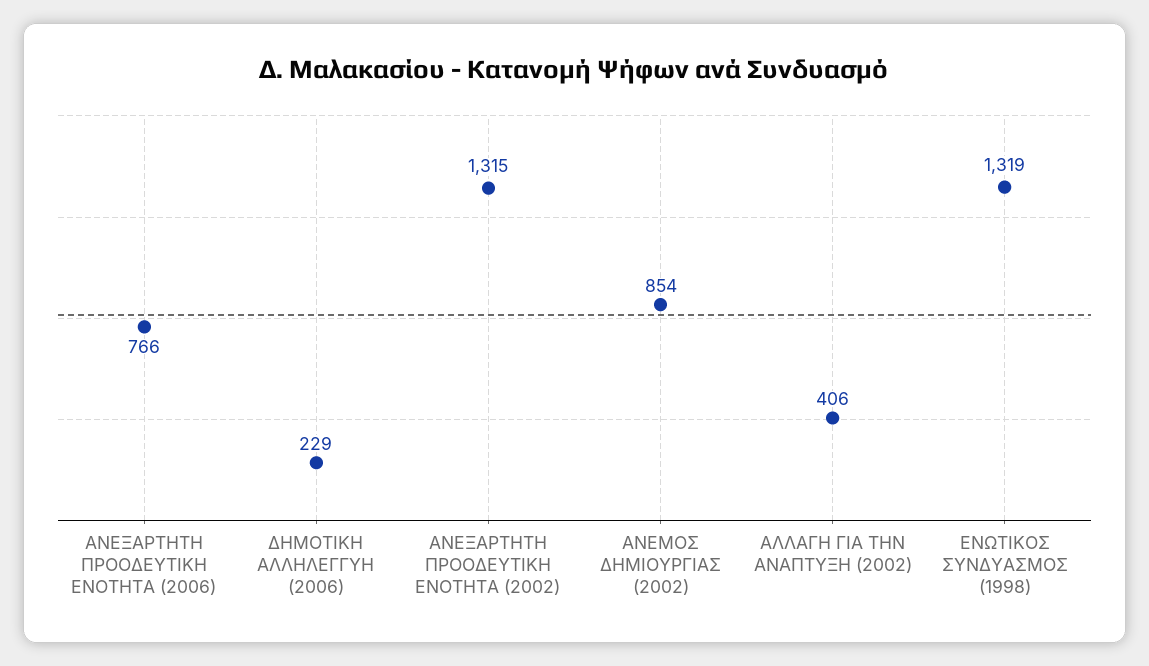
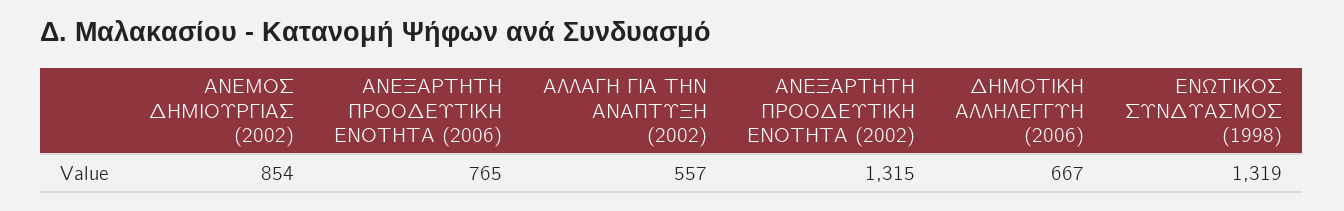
  {
-   "ΑΝΕΞΑΡΤΗΤΗ ΠΡΟΟΔΕΥΤΙΚΗ ΕΝΟΤΗΤΑ (2006)": 766,
+   "ΑΝΕΞΑΡΤΗΤΗ ΠΡΟΟΔΕΥΤΙΚΗ ΕΝΟΤΗΤΑ (2006)": 765,
-   "ΔΗΜΟΤΙΚΗ ΑΛΛΗΛΕΓΓΥΗ (2006)": 229,
+   "ΔΗΜΟΤΙΚΗ ΑΛΛΗΛΕΓΓΥΗ (2006)": 667,
    "ΑΝΕΞΑΡΤΗΤΗ ΠΡΟΟΔΕΥΤΙΚΗ ΕΝΟΤΗΤΑ (2002)": 1315,
    "ΑΝΕΜΟΣ ΔΗΜΙΟΥΡΓΙΑΣ (2002)": 854,
-   "ΑΛΛΑΓΗ ΓΙΑ ΤΗΝ ΑΝΑΠΤΥΞΗ (2002)": 406,
+   "ΑΛΛΑΓΗ ΓΙΑ ΤΗΝ ΑΝΑΠΤΥΞΗ (2002)": 557,
    "ΕΝΩΤΙΚΟΣ ΣΥΝΔΥΑΣΜΟΣ (1998)": 1319
  }

